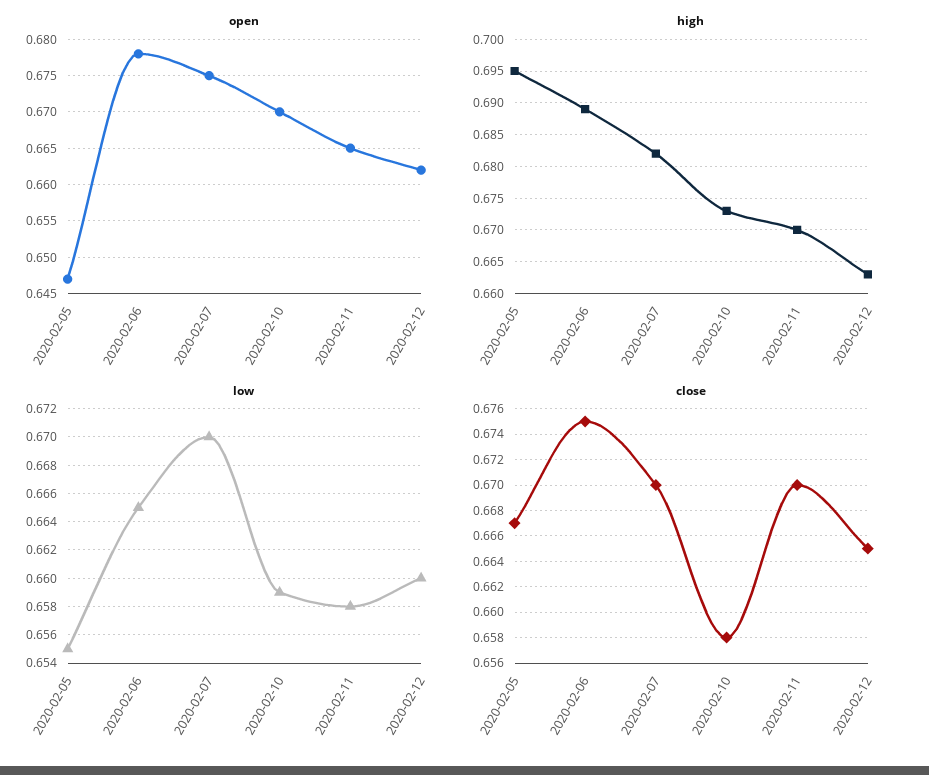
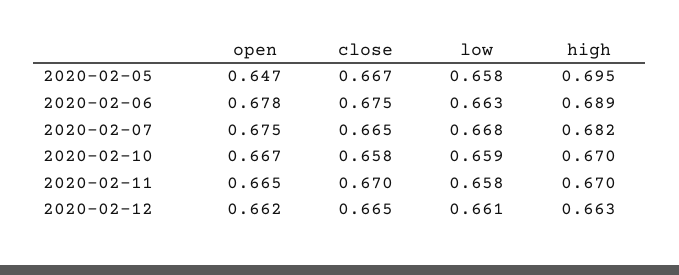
  {
    "open": {
      "2020-02-05": 0.647,
      "2020-02-06": 0.678,
      "2020-02-07": 0.675,
-     "2020-02-10": 0.67,
+     "2020-02-10": 0.667,
      "2020-02-11": 0.665,
      "2020-02-12": 0.662
    },
    "high": {
      "2020-02-05": 0.695,
      "2020-02-06": 0.689,
      "2020-02-07": 0.682,
-     "2020-02-10": 0.673,
+     "2020-02-10": 0.67,
      "2020-02-11": 0.67,
      "2020-02-12": 0.663
    },
    "low": {
-     "2020-02-05": 0.655,
+     "2020-02-05": 0.658,
-     "2020-02-06": 0.665,
+     "2020-02-06": 0.663,
-     "2020-02-07": 0.67,
+     "2020-02-07": 0.668,
      "2020-02-10": 0.659,
      "2020-02-11": 0.658,
-     "2020-02-12": 0.66
+     "2020-02-12": 0.661
    },
    "close": {
      "2020-02-05": 0.667,
      "2020-02-06": 0.675,
-     "2020-02-07": 0.67,
+     "2020-02-07": 0.665,
      "2020-02-10": 0.658,
      "2020-02-11": 0.67,
      "2020-02-12": 0.665
    }
  }

